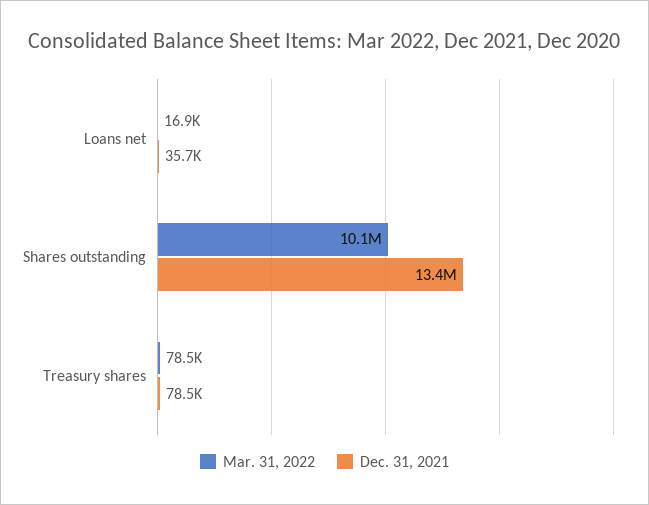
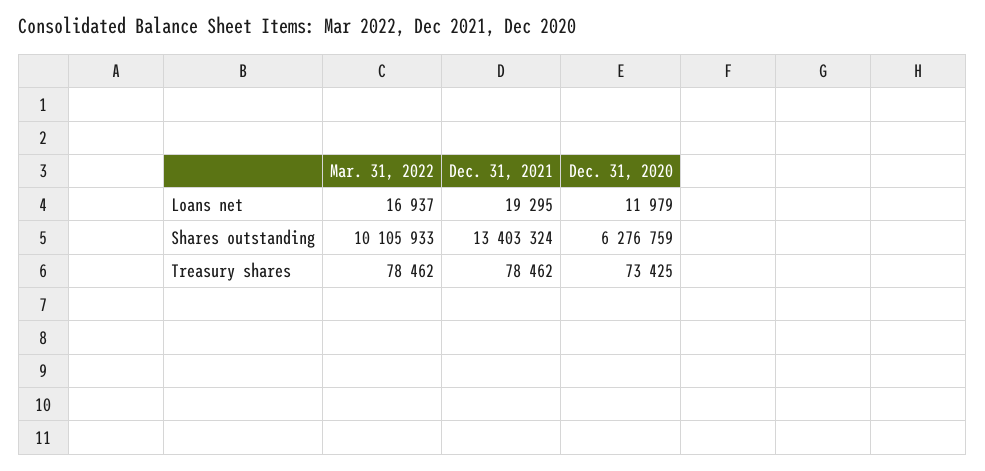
  {
    "Mar. 31, 2022": {
      "Loans net": 16937,
      "Shares outstanding": 10105933,
      "Treasury shares": 78462
    },
    "Dec. 31, 2021": {
-     "Loans net": 35700,
+     "Loans net": 19295,
      "Shares outstanding": 13403324,
      "Treasury shares": 78462
-   }
+   },
+   "Dec. 31, 2020": {
+     "Loans net": 11979,
+     "Shares outstanding": 6276759,
+     "Treasury shares": 73425
+   }
  }

